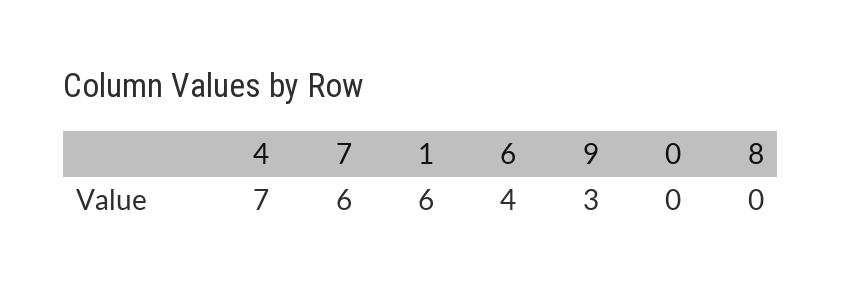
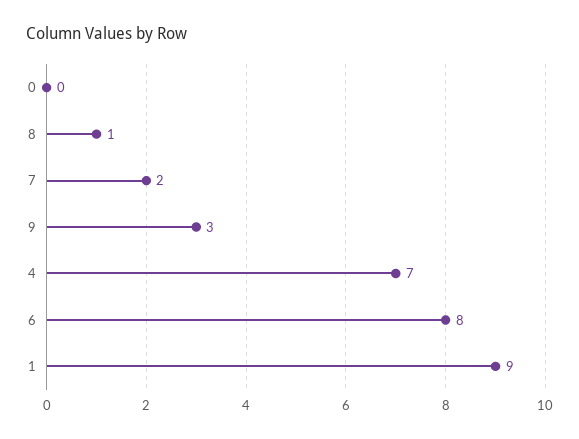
  {
    "4": 7,
-   "7": 6,
+   "7": 2,
-   "1": 6,
+   "1": 9,
-   "6": 4,
+   "6": 8,
    "9": 3,
    "0": 0,
-   "8": 0
+   "8": 1
  }

